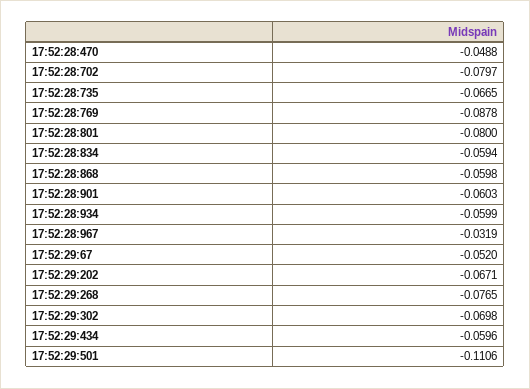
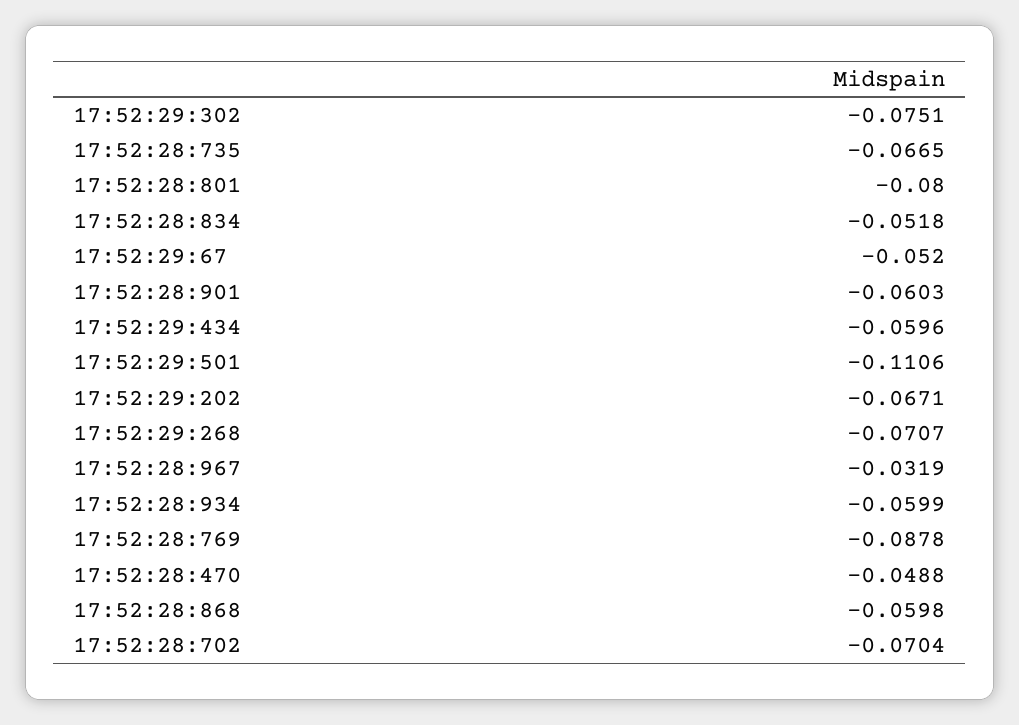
  {
    "17:52:28:470": -0.0488,
-   "17:52:28:702": -0.0797,
+   "17:52:28:702": -0.0704,
    "17:52:28:735": -0.0665,
    "17:52:28:769": -0.0878,
    "17:52:28:801": -0.08,
-   "17:52:28:834": -0.0594,
+   "17:52:28:834": -0.0518,
    "17:52:28:868": -0.0598,
    "17:52:28:901": -0.0603,
    "17:52:28:934": -0.0599,
    "17:52:28:967": -0.0319,
    "17:52:29:67": -0.052,
    "17:52:29:202": -0.0671,
-   "17:52:29:268": -0.0765,
+   "17:52:29:268": -0.0707,
-   "17:52:29:302": -0.0698,
+   "17:52:29:302": -0.0751,
    "17:52:29:434": -0.0596,
    "17:52:29:501": -0.1106
  }

